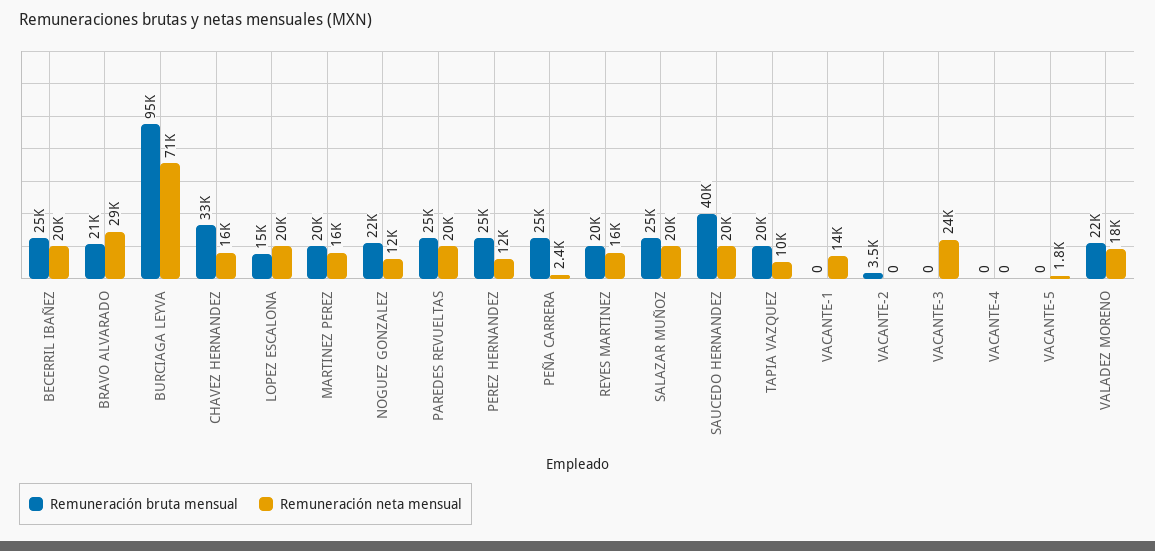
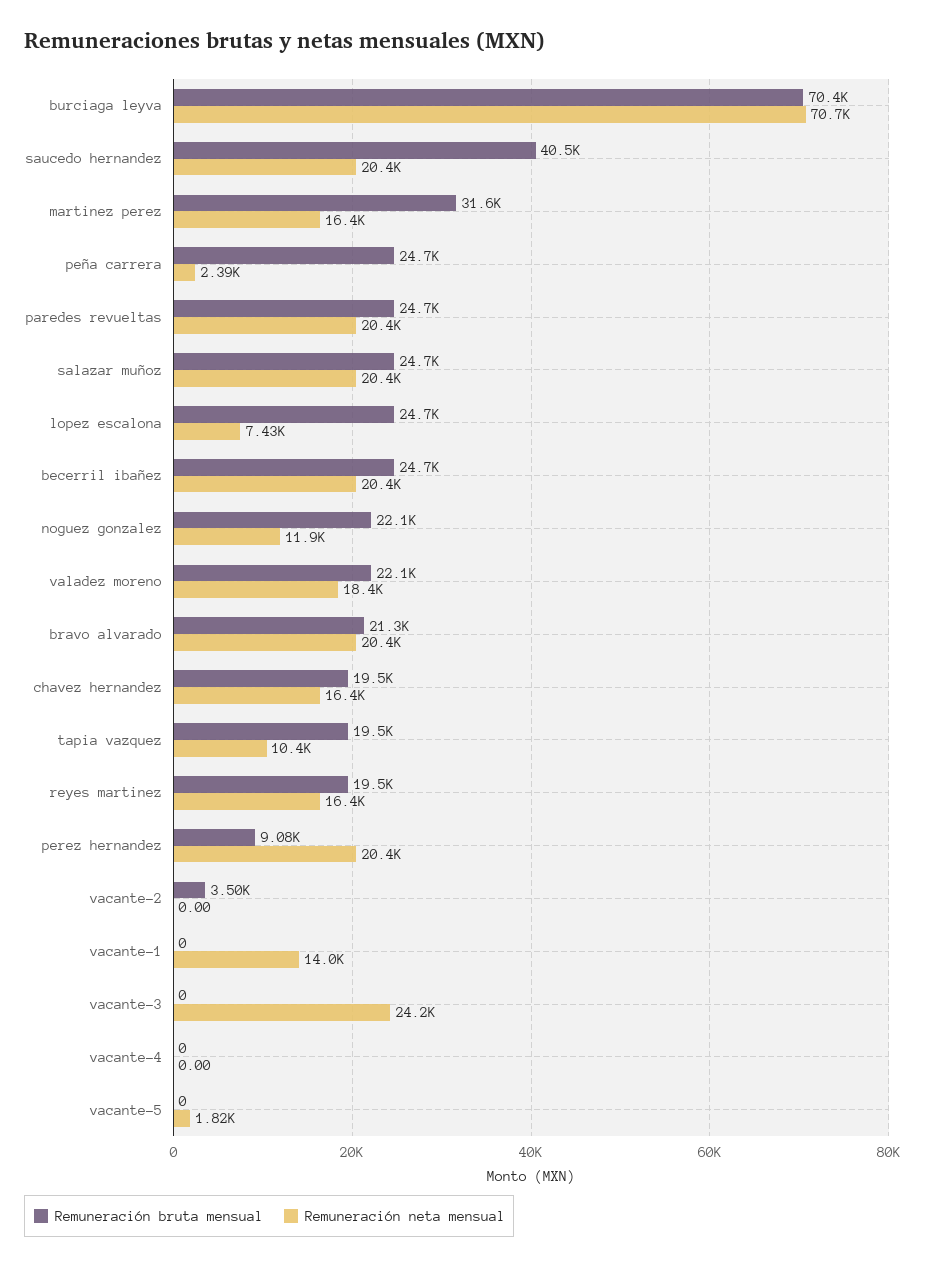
  {
    "Remuneración bruta mensual": {
      "BECERRIL IBAÑEZ": 24700,
      "BRAVO ALVARADO": 21300,
-     "BURCIAGA LEYVA": 95000,
+     "BURCIAGA LEYVA": 70400,
-     "CHAVEZ HERNANDEZ": 33000,
+     "CHAVEZ HERNANDEZ": 19500,
-     "LOPEZ ESCALONA": 15000,
+     "LOPEZ ESCALONA": 24700,
-     "MARTINEZ PEREZ": 20000,
+     "MARTINEZ PEREZ": 31600,
      "NOGUEZ GONZALEZ": 22100,
      "PAREDES REVUELTAS": 24700,
-     "PEREZ HERNANDEZ": 25000,
+     "PEREZ HERNANDEZ": 9080,
      "PEÑA CARRERA": 24700,
      "REYES MARTINEZ": 19500,
      "SALAZAR MUÑOZ": 24700,
      "SAUCEDO HERNANDEZ": 40500,
      "TAPIA VAZQUEZ": 19500,
      "VACANTE-1": 0,
      "VACANTE-2": 3500,
      "VACANTE-3": 0,
      "VACANTE-4": 0,
      "VACANTE-5": 0,
      "VALADEZ MORENO": 22100
    },
    "Remuneración neta mensual": {
      "BECERRIL IBAÑEZ": 20400,
-     "BRAVO ALVARADO": 29000,
+     "BRAVO ALVARADO": 20400,
      "BURCIAGA LEYVA": 70700,
      "CHAVEZ HERNANDEZ": 16400,
-     "LOPEZ ESCALONA": 20000,
+     "LOPEZ ESCALONA": 7430,
      "MARTINEZ PEREZ": 16400,
      "NOGUEZ GONZALEZ": 11900,
      "PAREDES REVUELTAS": 20400,
-     "PEREZ HERNANDEZ": 12000,
+     "PEREZ HERNANDEZ": 20400,
      "PEÑA CARRERA": 2390,
      "REYES MARTINEZ": 16400,
      "SALAZAR MUÑOZ": 20400,
      "SAUCEDO HERNANDEZ": 20400,
      "TAPIA VAZQUEZ": 10400,
      "VACANTE-1": 14000,
      "VACANTE-2": 0,
      "VACANTE-3": 24200,
      "VACANTE-4": 0,
      "VACANTE-5": 1820,
      "VALADEZ MORENO": 18400
    }
  }

